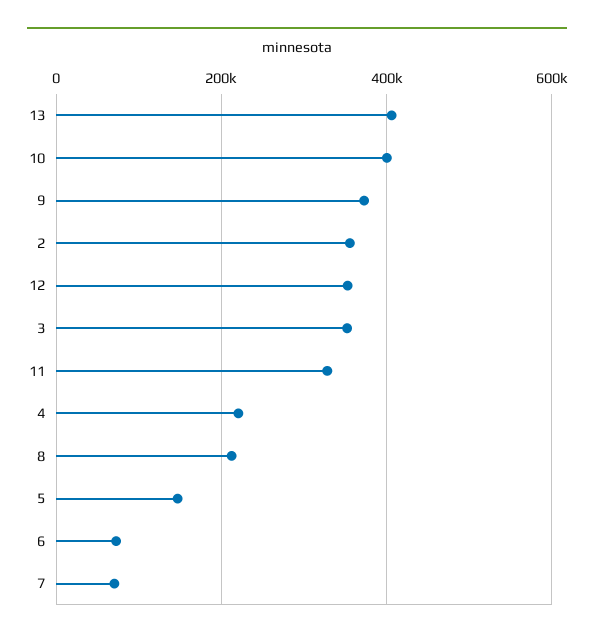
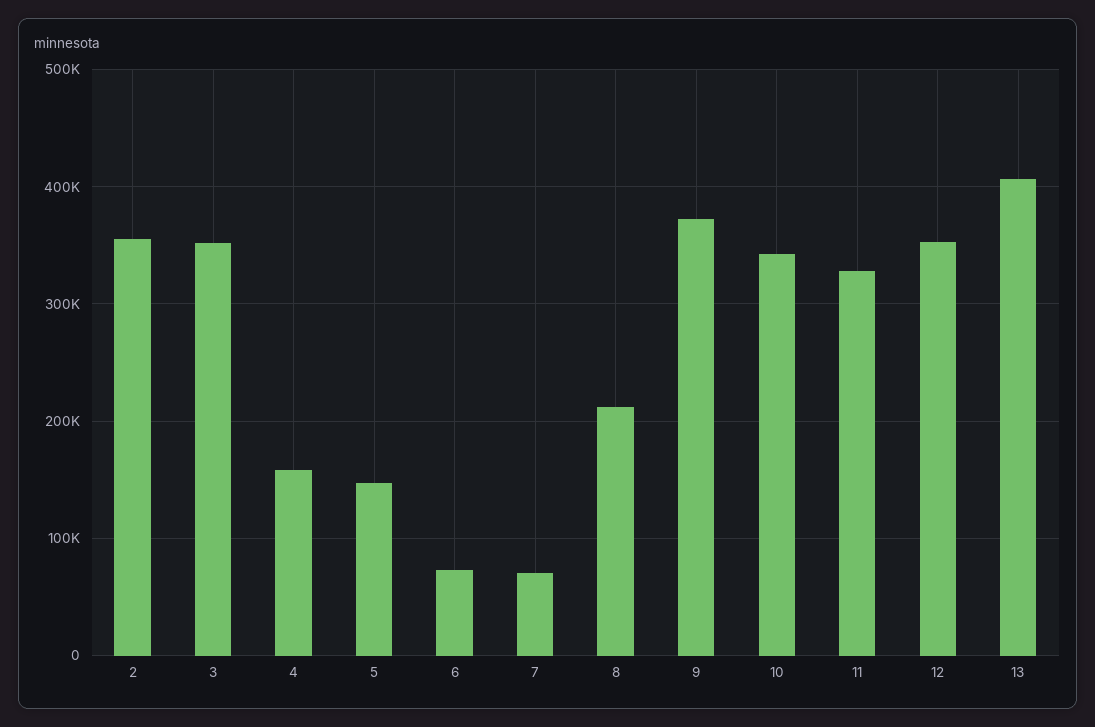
  {
    "13": 410000,
-   "10": 400000,
+   "10": 340000,
    "9": 370000,
    "2": 360000,
    "12": 350000,
    "3": 350000,
    "11": 330000,
-   "4": 220000,
+   "4": 160000,
    "8": 210000,
    "5": 150000,
    "6": 70000,
    "7": 70000
  }

